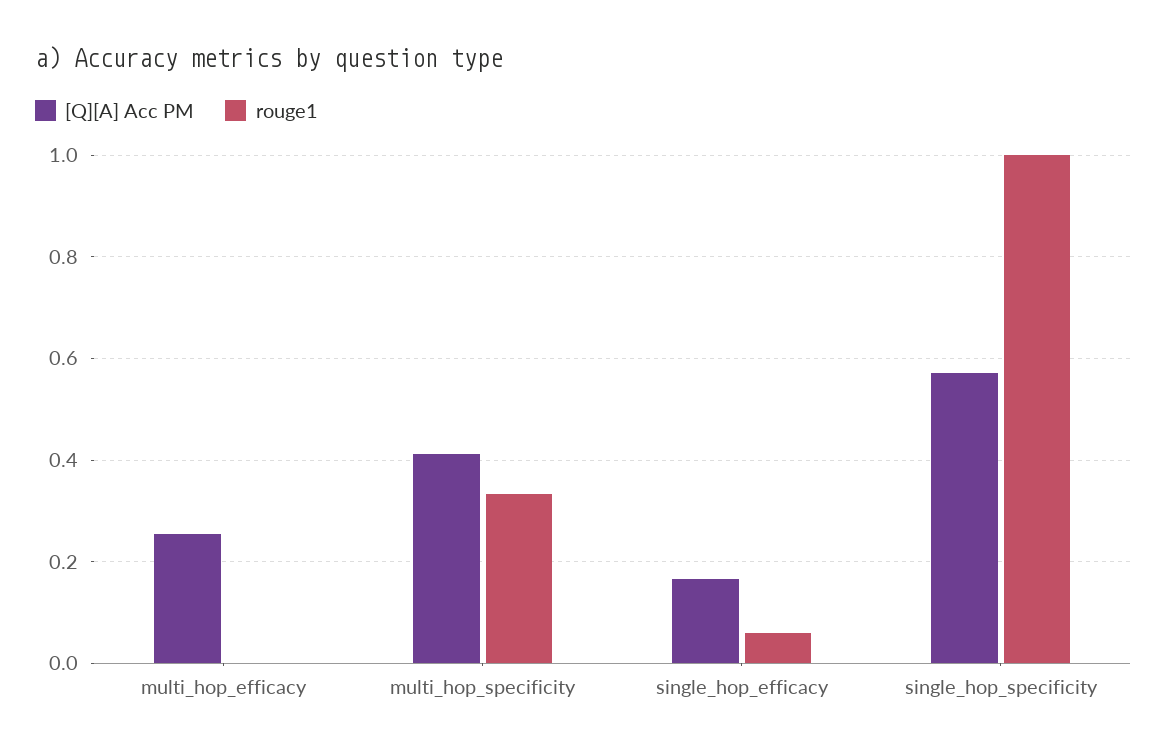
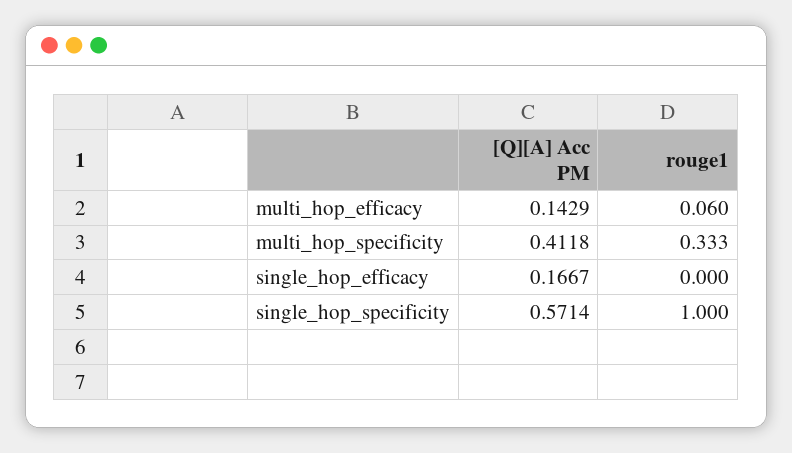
  {
    "[Q][A] Acc PM": {
-     "multi_hop_efficacy": 0.26,
+     "multi_hop_efficacy": 0.1429,
      "multi_hop_specificity": 0.4118,
      "single_hop_efficacy": 0.1667,
      "single_hop_specificity": 0.5714
    },
    "rouge1": {
-     "multi_hop_efficacy": 0,
+     "multi_hop_efficacy": 0.06,
      "multi_hop_specificity": 0.333,
-     "single_hop_efficacy": 0.06,
+     "single_hop_efficacy": 0,
      "single_hop_specificity": 1
    }
  }

